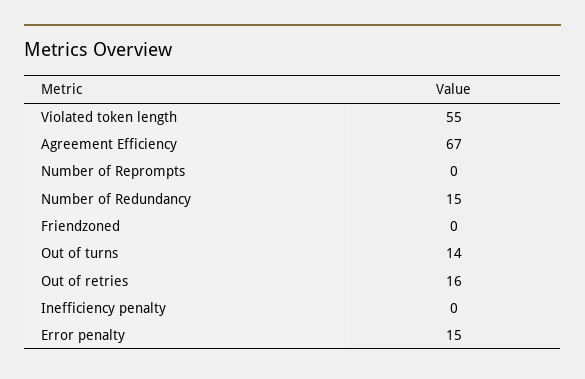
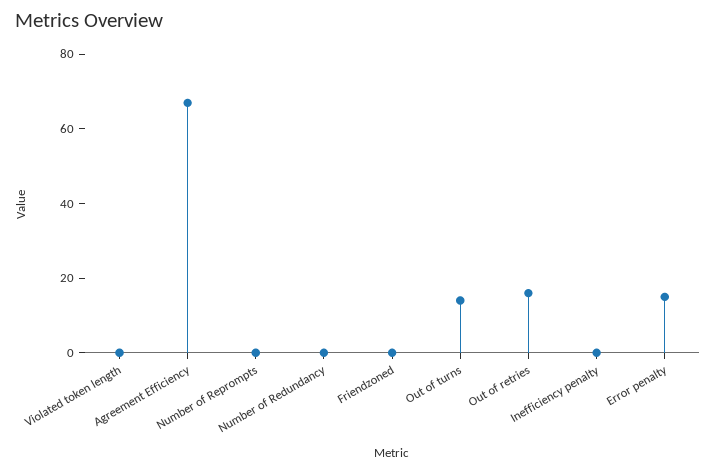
  {
-   "Violated token length": 55,
+   "Violated token length": 0,
    "Agreement Efficiency": 67,
    "Number of Reprompts": 0,
-   "Number of Redundancy": 15,
+   "Number of Redundancy": 0,
    "Friendzoned": 0,
    "Out of turns": 14,
    "Out of retries": 16,
    "Inefficiency penalty": 0,
    "Error penalty": 15
  }

